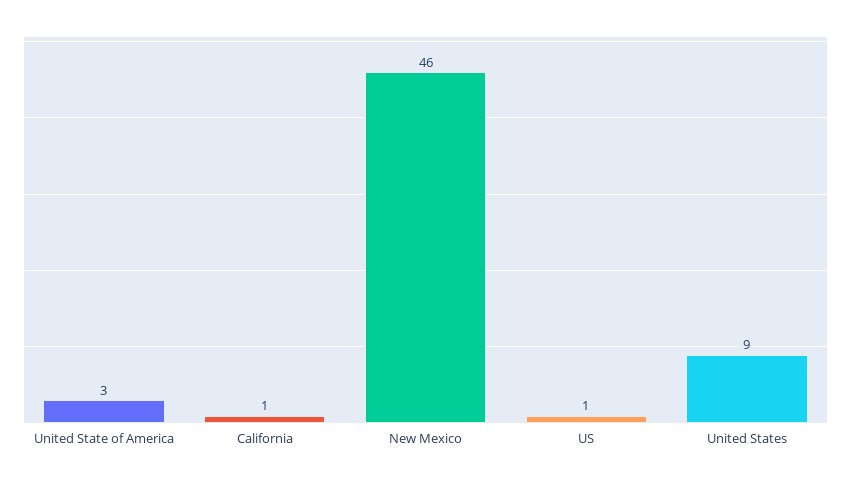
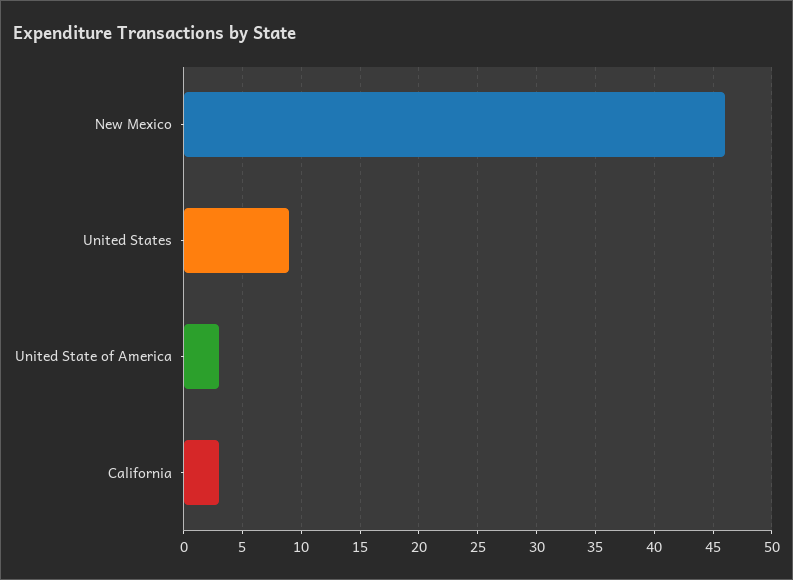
  {
    "United State of America": 3,
-   "California": 1,
+   "California": 3,
    "New Mexico": 46,
-   "US": 1,
    "United States": 9
  }

